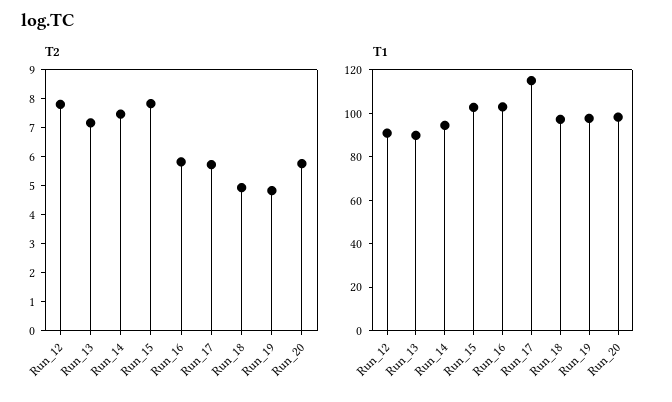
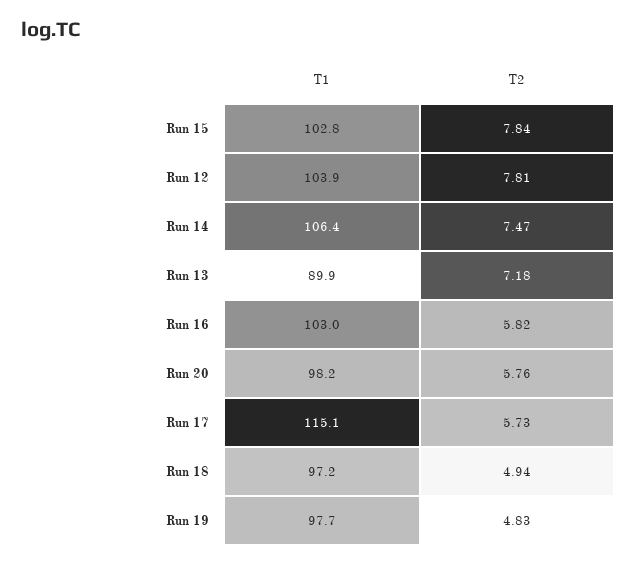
  {
    "T2": {
      "Run_12": 7.81,
      "Run_13": 7.18,
      "Run_14": 7.47,
      "Run_15": 7.84,
      "Run_16": 5.82,
      "Run_17": 5.73,
      "Run_18": 4.94,
      "Run_19": 4.83,
      "Run_20": 5.76
    },
    "T1": {
-     "Run_12": 90,
+     "Run_12": 103.9,
      "Run_13": 89.9,
-     "Run_14": 95,
+     "Run_14": 106.4,
      "Run_15": 102.8,
      "Run_16": 103,
      "Run_17": 115.1,
      "Run_18": 97.2,
      "Run_19": 97.7,
      "Run_20": 98.2
    }
  }

